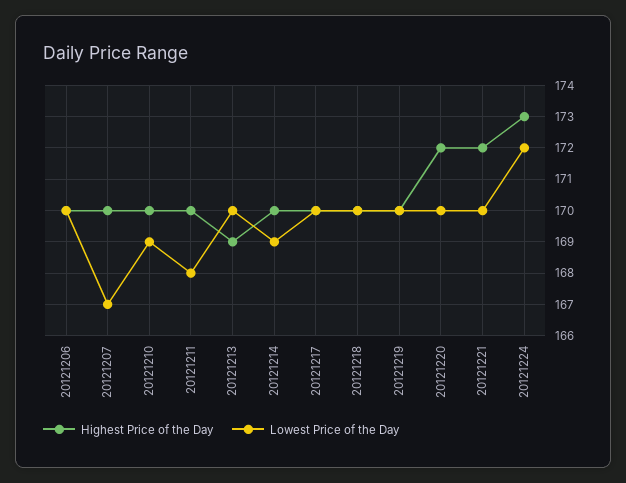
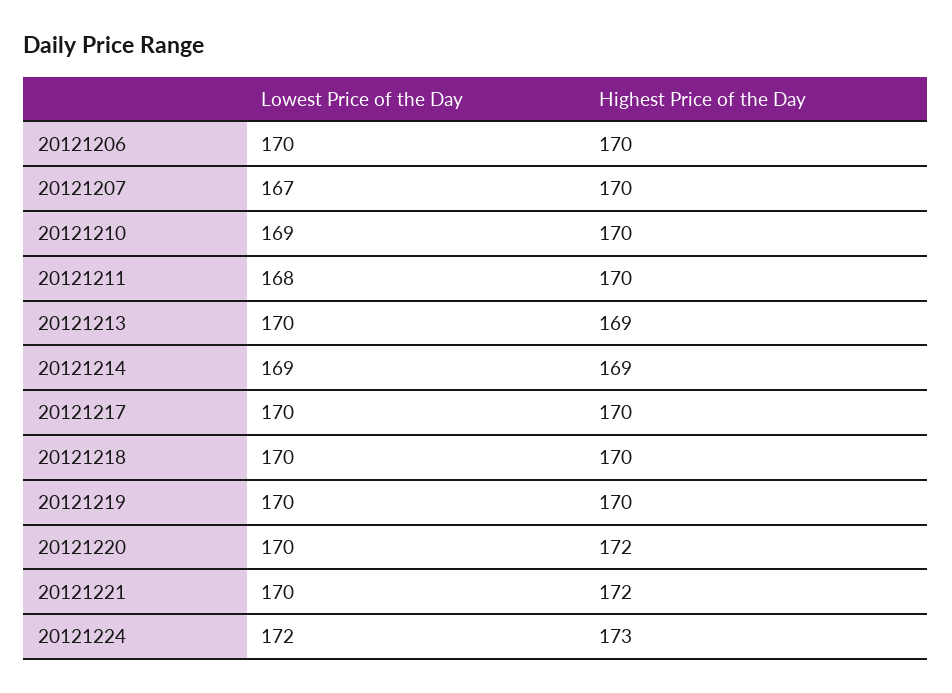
  {
    "Highest Price of the Day": {
      "20121206": 170,
      "20121207": 170,
      "20121210": 170,
      "20121211": 170,
      "20121213": 169,
-     "20121214": 170,
+     "20121214": 169,
      "20121217": 170,
      "20121218": 170,
      "20121219": 170,
      "20121220": 172,
      "20121221": 172,
      "20121224": 173
    },
    "Lowest Price of the Day": {
      "20121206": 170,
      "20121207": 167,
      "20121210": 169,
      "20121211": 168,
      "20121213": 170,
      "20121214": 169,
      "20121217": 170,
      "20121218": 170,
      "20121219": 170,
      "20121220": 170,
      "20121221": 170,
      "20121224": 172
    }
  }

